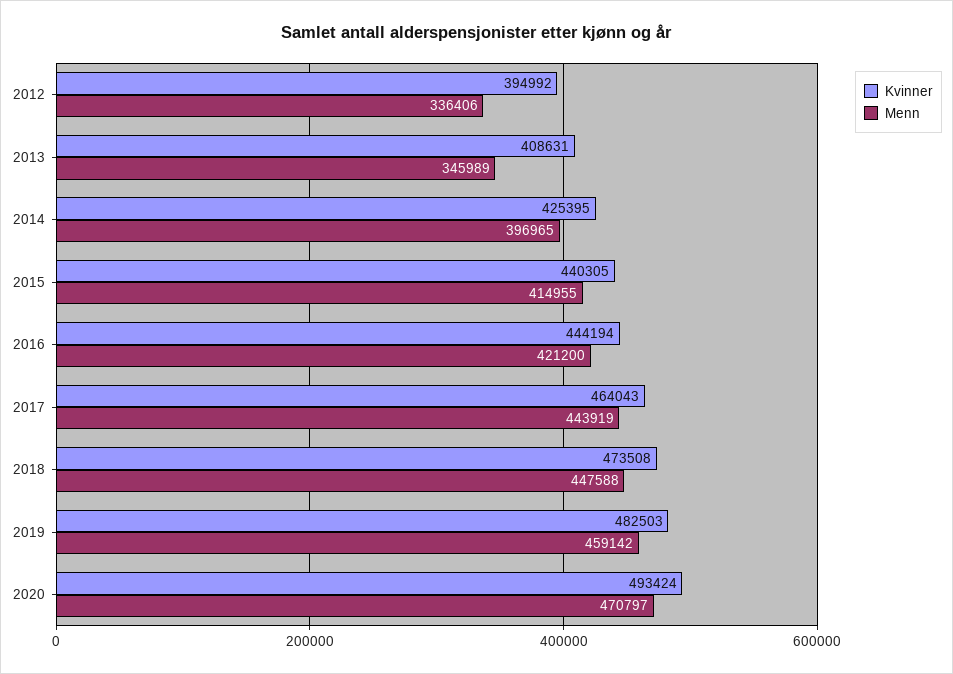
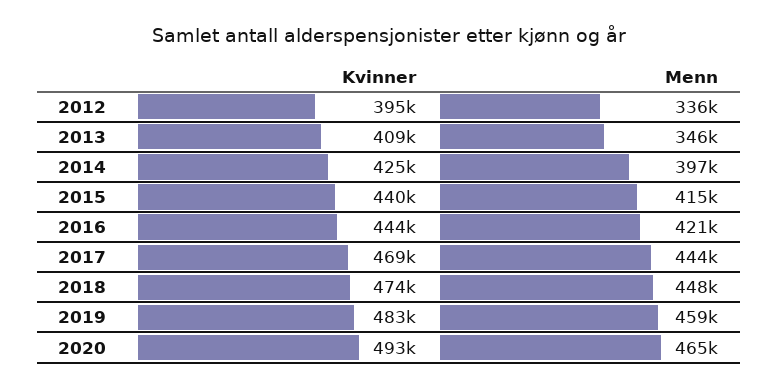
  {
    "Kvinner": {
      "2012": 394992,
      "2013": 408631,
      "2014": 425395,
      "2015": 440305,
      "2016": 444194,
-     "2017": 464043,
+     "2017": 469000,
      "2018": 473508,
      "2019": 482503,
      "2020": 493424
    },
    "Menn": {
      "2012": 336406,
      "2013": 345989,
      "2014": 396965,
      "2015": 414955,
      "2016": 421200,
      "2017": 443919,
      "2018": 447588,
      "2019": 459142,
-     "2020": 470797
+     "2020": 465000
    }
  }

